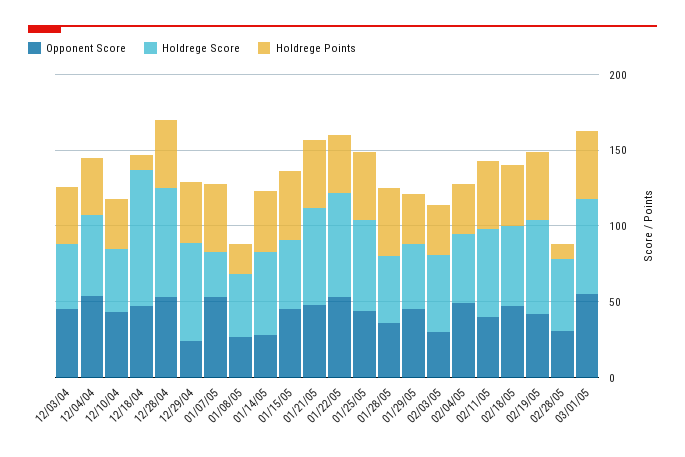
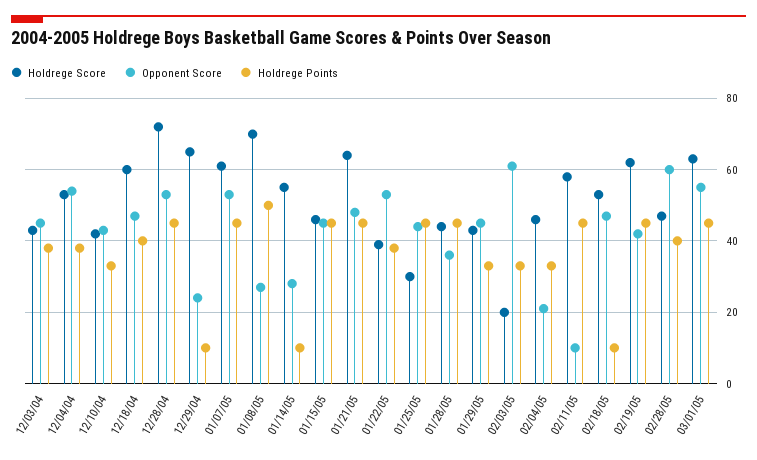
  {
    "Opponent Score": {
      "12/03/04": 45,
      "12/04/04": 55,
      "12/10/04": 45,
      "12/18/04": 45,
      "12/28/04": 55,
      "12/29/04": 25,
      "01/07/05": 55,
      "01/08/05": 25,
      "01/14/05": 30,
      "01/15/05": 45,
      "01/21/05": 50,
      "01/22/05": 55,
      "01/25/05": 45,
      "01/28/05": 35,
      "01/29/05": 45,
-     "02/03/05": 30,
+     "02/03/05": 60,
-     "02/04/05": 50,
+     "02/04/05": 20,
-     "02/11/05": 40,
+     "02/11/05": 10,
      "02/18/05": 45,
      "02/19/05": 40,
-     "02/28/05": 30,
+     "02/28/05": 60,
      "03/01/05": 55
    },
    "Holdrege Score": {
      "12/03/04": 45,
      "12/04/04": 55,
      "12/10/04": 40,
-     "12/18/04": 90,
+     "12/18/04": 60,
      "12/28/04": 70,
      "12/29/04": 65,
-     "01/07/05": 30,
+     "01/07/05": 60,
-     "01/08/05": 40,
+     "01/08/05": 70,
      "01/14/05": 55,
      "01/15/05": 45,
      "01/21/05": 65,
-     "01/22/05": 70,
+     "01/22/05": 40,
-     "01/25/05": 60,
+     "01/25/05": 30,
      "01/28/05": 45,
      "01/29/05": 45,
-     "02/03/05": 50,
+     "02/03/05": 20,
      "02/04/05": 45,
      "02/11/05": 60,
      "02/18/05": 55,
      "02/19/05": 60,
      "02/28/05": 45,
      "03/01/05": 65
    },
    "Holdrege Points": {
      "12/03/04": 40,
      "12/04/04": 40,
      "12/10/04": 35,
-     "12/18/04": 10,
+     "12/18/04": 40,
      "12/28/04": 45,
-     "12/29/04": 40,
+     "12/29/04": 10,
      "01/07/05": 45,
-     "01/08/05": 20,
+     "01/08/05": 50,
-     "01/14/05": 40,
+     "01/14/05": 10,
      "01/15/05": 45,
      "01/21/05": 45,
      "01/22/05": 40,
      "01/25/05": 45,
      "01/28/05": 45,
      "01/29/05": 35,
      "02/03/05": 35,
      "02/04/05": 35,
      "02/11/05": 45,
-     "02/18/05": 40,
+     "02/18/05": 10,
      "02/19/05": 45,
-     "02/28/05": 10,
+     "02/28/05": 40,
      "03/01/05": 45
    }
  }

